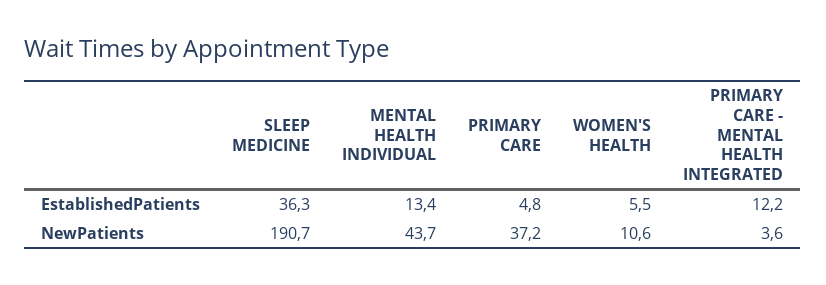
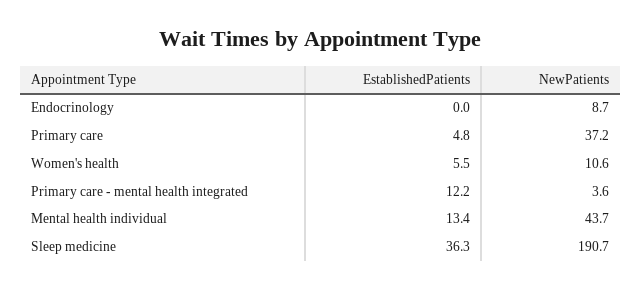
  {
    "SLEEP MEDICINE": {
      "EstablishedPatients": 36.3,
      "NewPatients": 190.7
    },
    "MENTAL HEALTH INDIVIDUAL": {
      "EstablishedPatients": 13.4,
      "NewPatients": 43.7
    },
    "PRIMARY CARE": {
      "EstablishedPatients": 4.8,
      "NewPatients": 37.2
    },
    "WOMEN'S HEALTH": {
      "EstablishedPatients": 5.5,
      "NewPatients": 10.6
    },
    "PRIMARY CARE - MENTAL HEALTH INTEGRATED": {
      "EstablishedPatients": 12.2,
      "NewPatients": 3.6
-   }
+   },
+   "Endocrinology": {
+     "EstablishedPatients": 0,
+     "NewPatients": 8.7
+   }
  }

